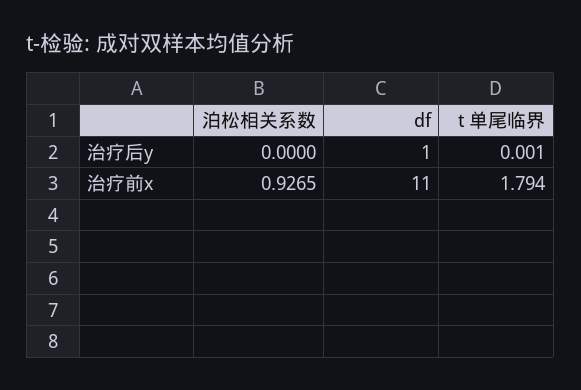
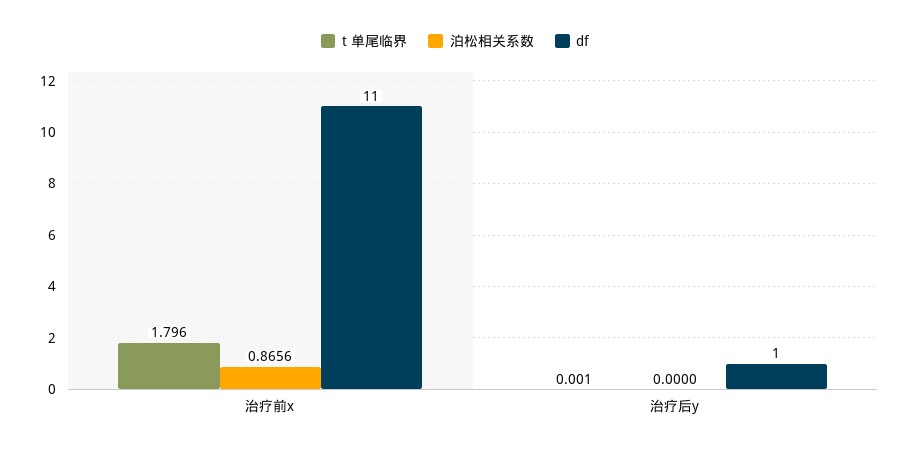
  {
    "泊松相关系数": {
      "治疗后y": 0,
-     "治疗前x": 0.9265
+     "治疗前x": 0.8656
    },
    "df": {
      "治疗后y": 1,
      "治疗前x": 11
    },
    "t 单尾临界": {
      "治疗后y": 0.001,
-     "治疗前x": 1.794
+     "治疗前x": 1.796
    }
  }

